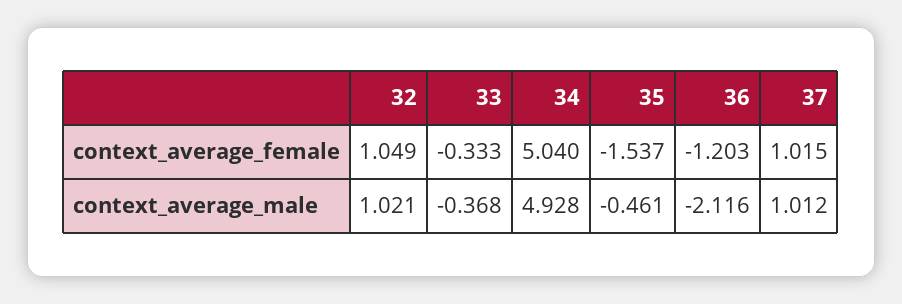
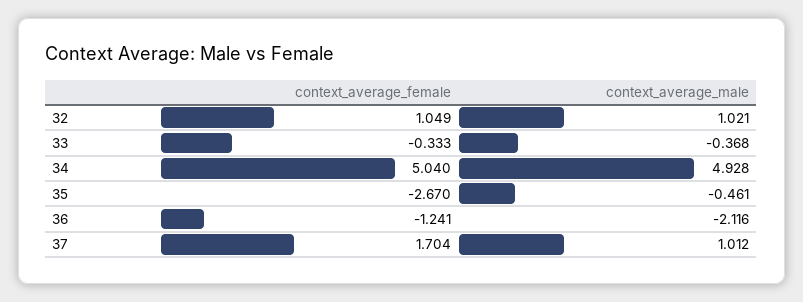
  {
    "32": {
      "context_average_female": 1.049,
      "context_average_male": 1.021
    },
    "33": {
      "context_average_female": -0.333,
      "context_average_male": -0.368
    },
    "34": {
      "context_average_female": 5.04,
      "context_average_male": 4.928
    },
    "35": {
-     "context_average_female": -1.537,
+     "context_average_female": -2.67,
      "context_average_male": -0.461
    },
    "36": {
-     "context_average_female": -1.203,
+     "context_average_female": -1.241,
      "context_average_male": -2.116
    },
    "37": {
-     "context_average_female": 1.015,
+     "context_average_female": 1.704,
      "context_average_male": 1.012
    }
  }

